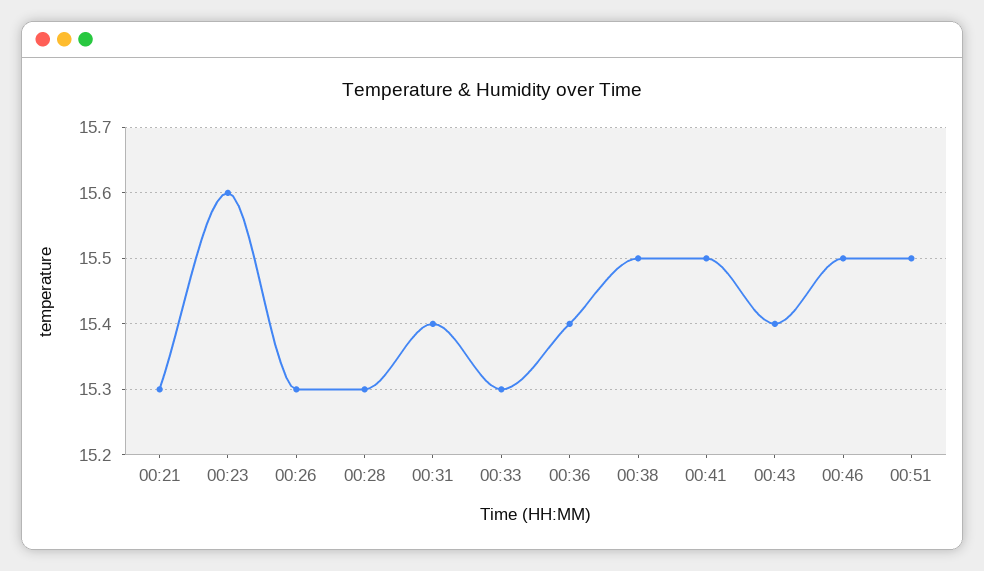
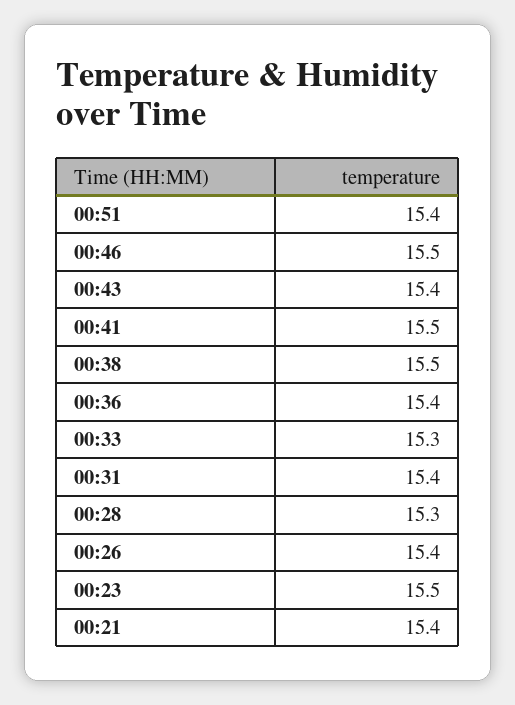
  {
-   "00:21": 15.3,
+   "00:21": 15.4,
-   "00:23": 15.6,
+   "00:23": 15.5,
-   "00:26": 15.3,
+   "00:26": 15.4,
    "00:28": 15.3,
    "00:31": 15.4,
    "00:33": 15.3,
    "00:36": 15.4,
    "00:38": 15.5,
    "00:41": 15.5,
    "00:43": 15.4,
    "00:46": 15.5,
-   "00:51": 15.5
+   "00:51": 15.4
  }

